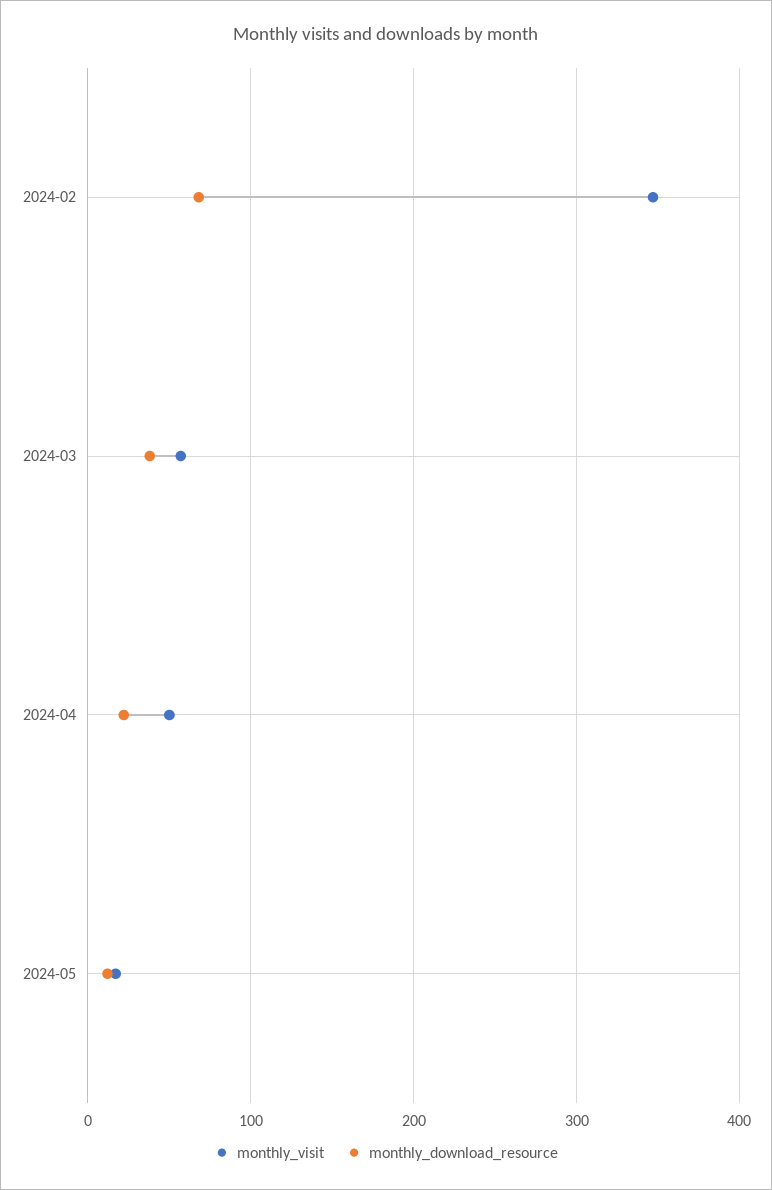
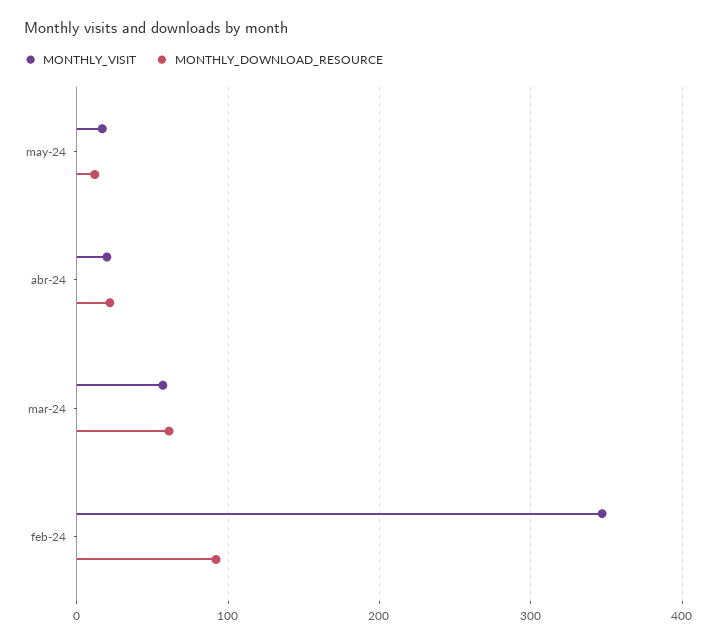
  {
    "monthly_visit": {
      "2024-02": 350,
      "2024-03": 60,
-     "2024-04": 50,
+     "2024-04": 20,
      "2024-05": 20
    },
    "monthly_download_resource": {
-     "2024-02": 70,
+     "2024-02": 90,
-     "2024-03": 40,
+     "2024-03": 60,
      "2024-04": 20,
      "2024-05": 10
    }
  }

